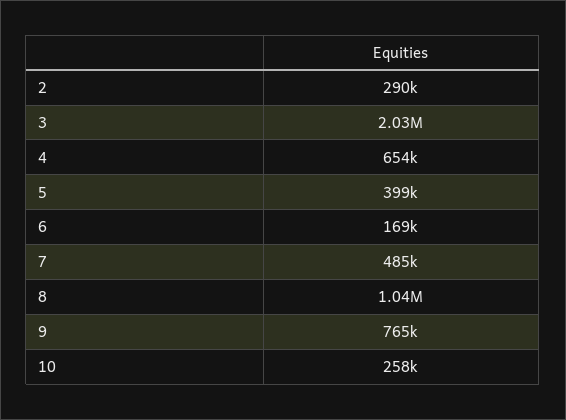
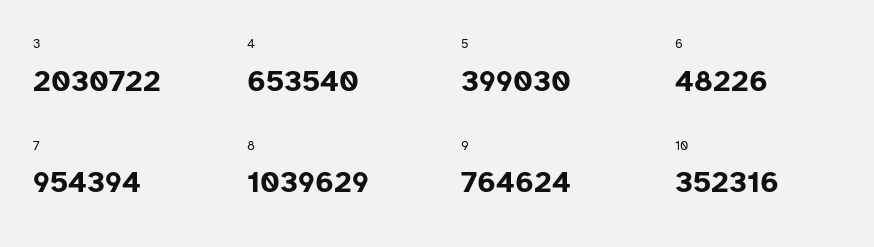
  {
-   "2": 290000,
    "3": 2030722,
    "4": 653540,
    "5": 399030,
-   "6": 169000,
+   "6": 48226,
-   "7": 485000,
+   "7": 954394,
    "8": 1039629,
    "9": 764624,
-   "10": 258000
+   "10": 352316
  }

